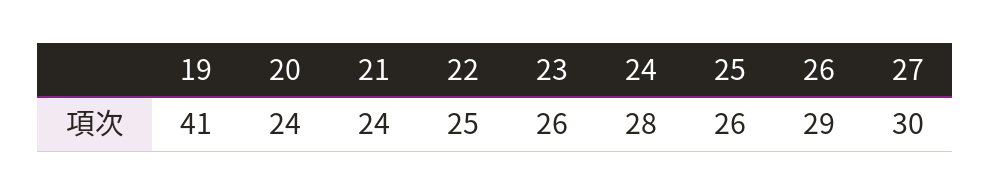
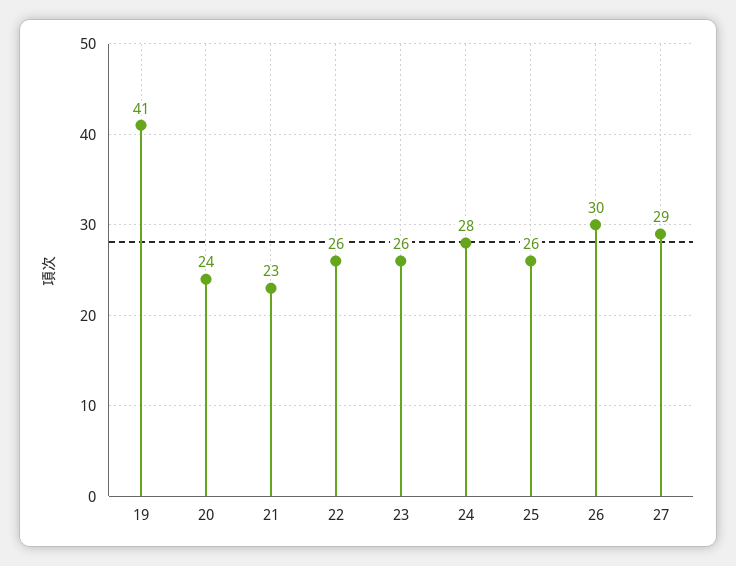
  {
    "19": 41,
    "20": 24,
-   "21": 24,
+   "21": 23,
-   "22": 25,
+   "22": 26,
    "23": 26,
    "24": 28,
    "25": 26,
-   "26": 29,
+   "26": 30,
-   "27": 30
+   "27": 29
  }

